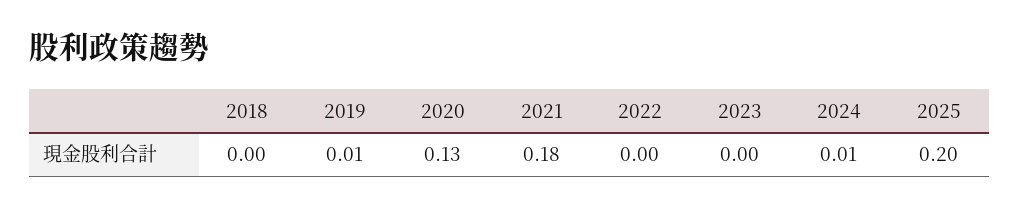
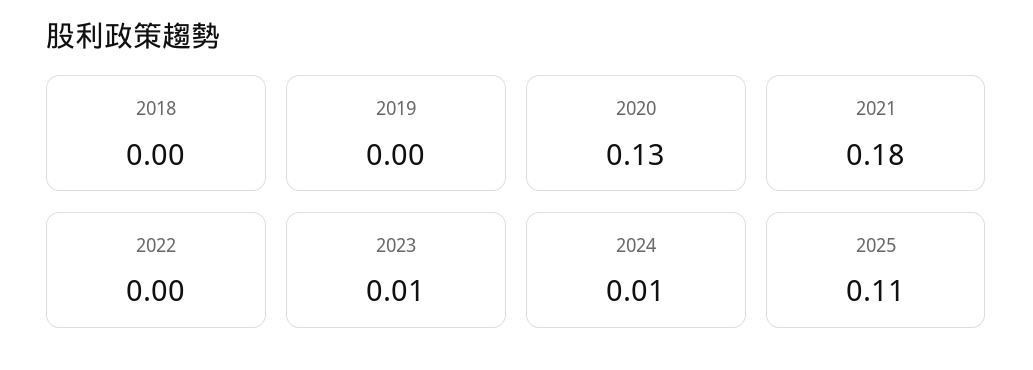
  {
    "2018": 0,
-   "2019": 0.01,
+   "2019": 0,
    "2020": 0.13,
    "2021": 0.18,
    "2022": 0,
-   "2023": 0,
+   "2023": 0.01,
    "2024": 0.01,
-   "2025": 0.2
+   "2025": 0.11
  }

